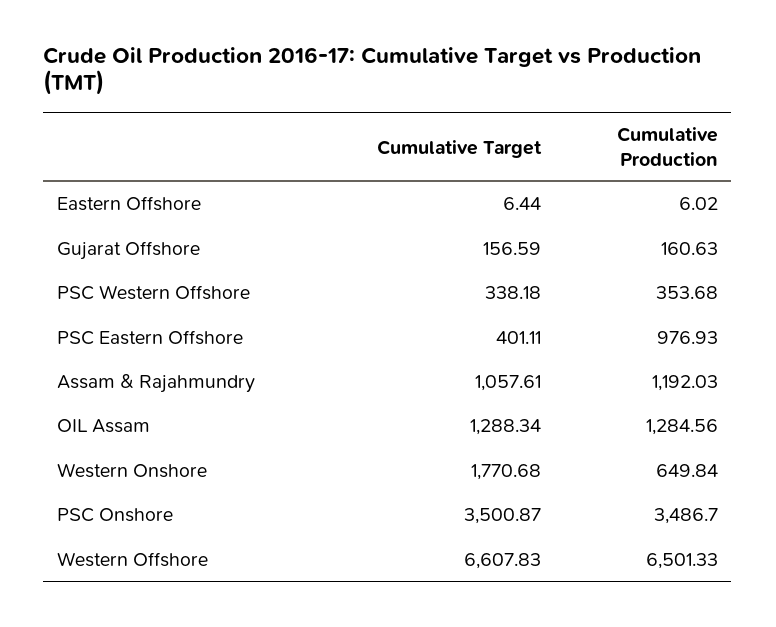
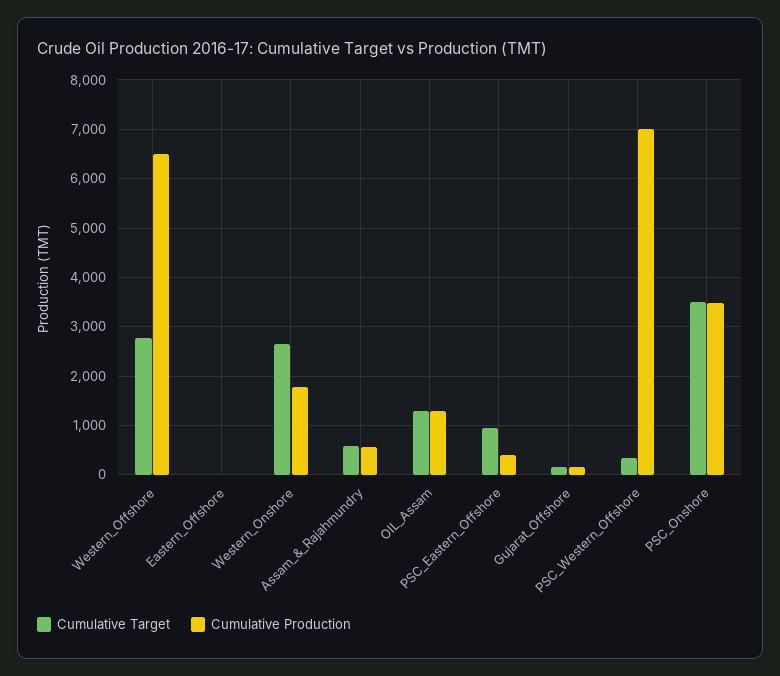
  {
    "Cumulative Target": {
      "Eastern Offshore": 6.44,
      "Gujarat Offshore": 156.59,
      "PSC Western Offshore": 338.18,
-     "PSC Eastern Offshore": 401.11,
+     "PSC Eastern Offshore": 1000,
-     "Assam & Rajahmundry": 1057.61,
+     "Assam & Rajahmundry": 600,
      "OIL Assam": 1288.34,
-     "Western Onshore": 1770.68,
+     "Western Onshore": 2600,
      "PSC Onshore": 3500.87,
-     "Western Offshore": 6607.83
+     "Western Offshore": 2800
    },
    "Cumulative Production": {
      "Eastern Offshore": 6.02,
      "Gujarat Offshore": 160.63,
-     "PSC Western Offshore": 353.68,
+     "PSC Western Offshore": 7000,
-     "PSC Eastern Offshore": 976.93,
+     "PSC Eastern Offshore": 400,
-     "Assam & Rajahmundry": 1192.03,
+     "Assam & Rajahmundry": 600,
      "OIL Assam": 1284.56,
-     "Western Onshore": 649.84,
+     "Western Onshore": 1800,
      "PSC Onshore": 3486.7,
      "Western Offshore": 6501.33
    }
  }

